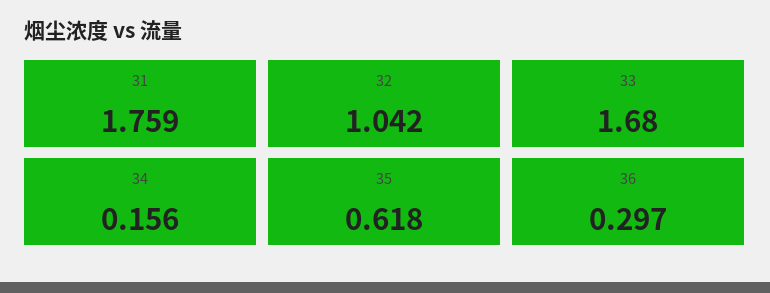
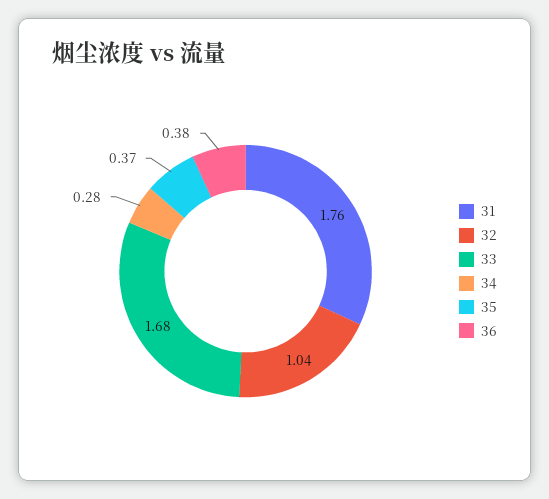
  {
    "31": 1.759,
    "32": 1.042,
    "33": 1.68,
-   "34": 0.156,
+   "34": 0.28,
-   "35": 0.618,
+   "35": 0.37,
-   "36": 0.297
+   "36": 0.38
  }

